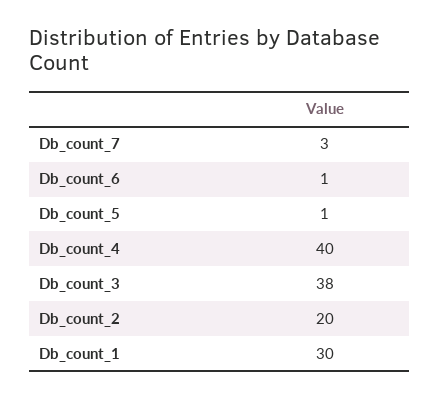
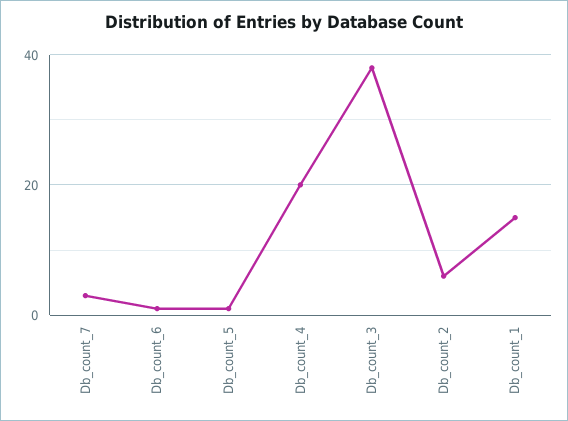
  {
    "Db_count_7": 3,
    "Db_count_6": 1,
    "Db_count_5": 1,
-   "Db_count_4": 40,
+   "Db_count_4": 20,
    "Db_count_3": 38,
-   "Db_count_2": 20,
+   "Db_count_2": 5,
-   "Db_count_1": 30
+   "Db_count_1": 15
  }

